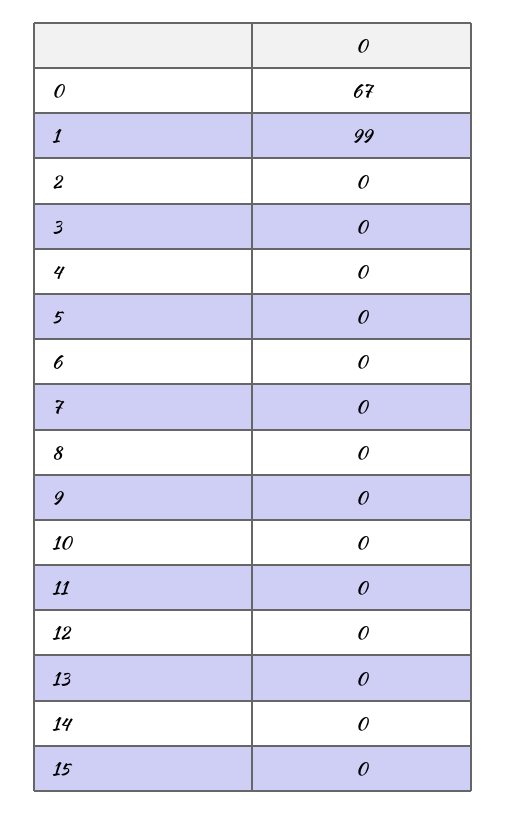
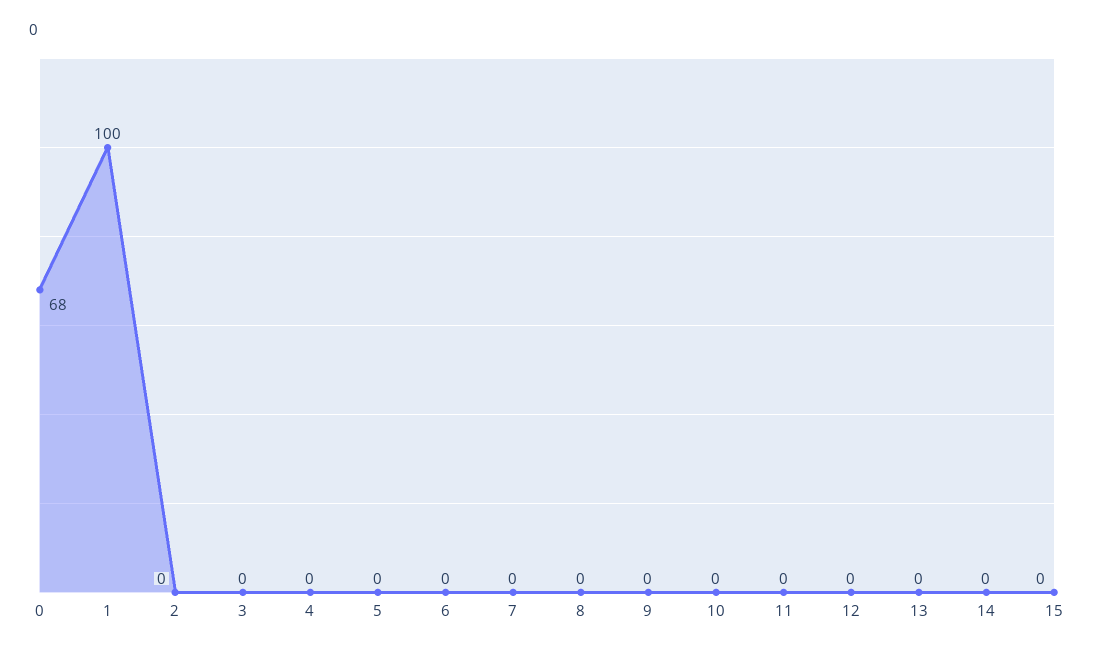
  {
-   "0": 67,
+   "0": 68,
-   "1": 99,
+   "1": 100,
    "2": 0,
    "3": 0,
    "4": 0,
    "5": 0,
    "6": 0,
    "7": 0,
    "8": 0,
    "9": 0,
    "10": 0,
    "11": 0,
    "12": 0,
    "13": 0,
    "14": 0,
    "15": 0
  }

